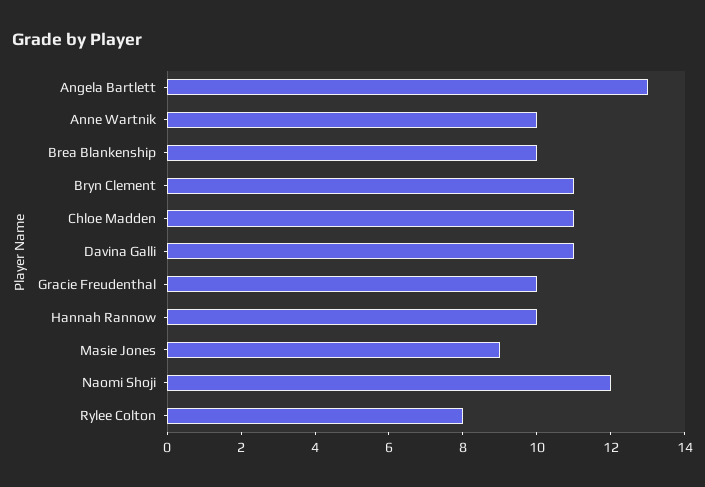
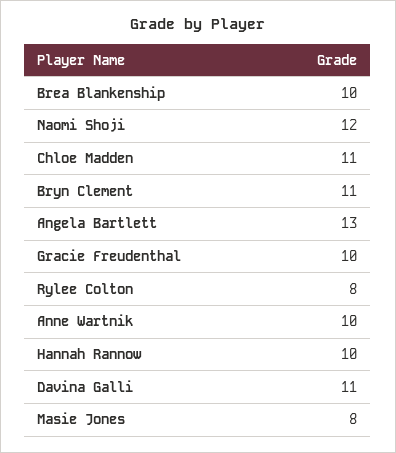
  {
    "Angela Bartlett": 13,
    "Anne Wartnik": 10,
    "Brea Blankenship": 10,
    "Bryn Clement": 11,
    "Chloe Madden": 11,
    "Davina Galli": 11,
    "Gracie Freudenthal": 10,
    "Hannah Rannow": 10,
-   "Masie Jones": 9,
+   "Masie Jones": 8,
    "Naomi Shoji": 12,
    "Rylee Colton": 8
  }

